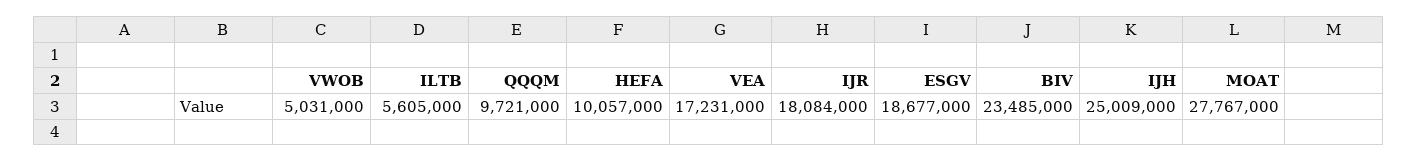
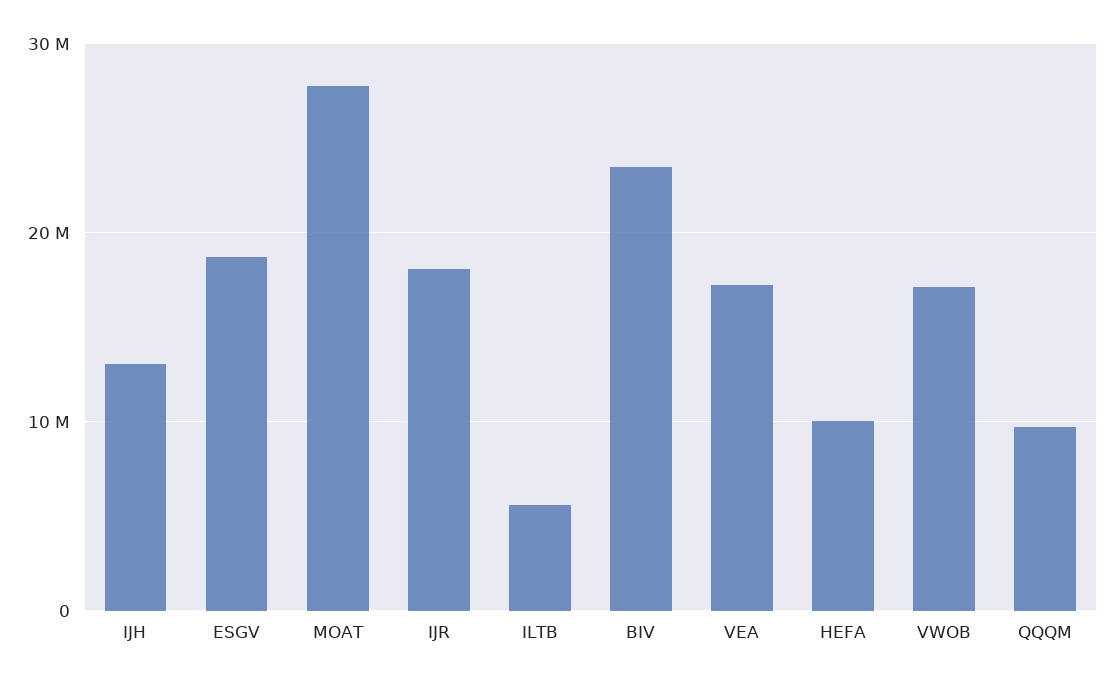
  {
-   "VWOB": 5031000,
+   "VWOB": 17000000,
    "ILTB": 5605000,
    "QQQM": 9721000,
    "HEFA": 10057000,
    "VEA": 17231000,
    "IJR": 18084000,
    "ESGV": 18677000,
    "BIV": 23485000,
-   "IJH": 25009000,
+   "IJH": 13000000,
    "MOAT": 27767000
  }

